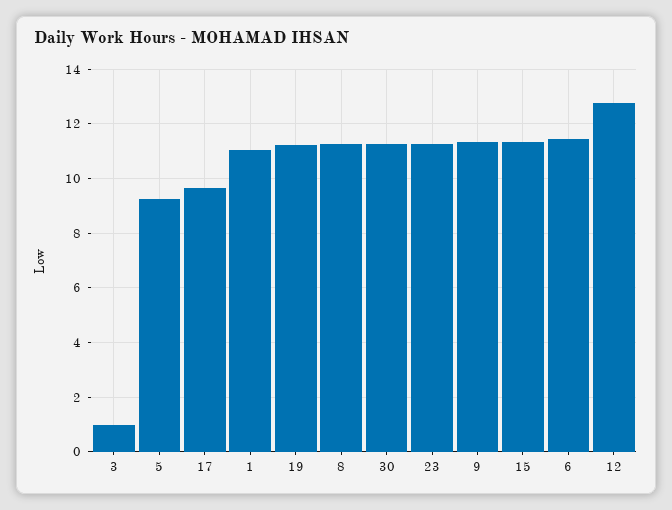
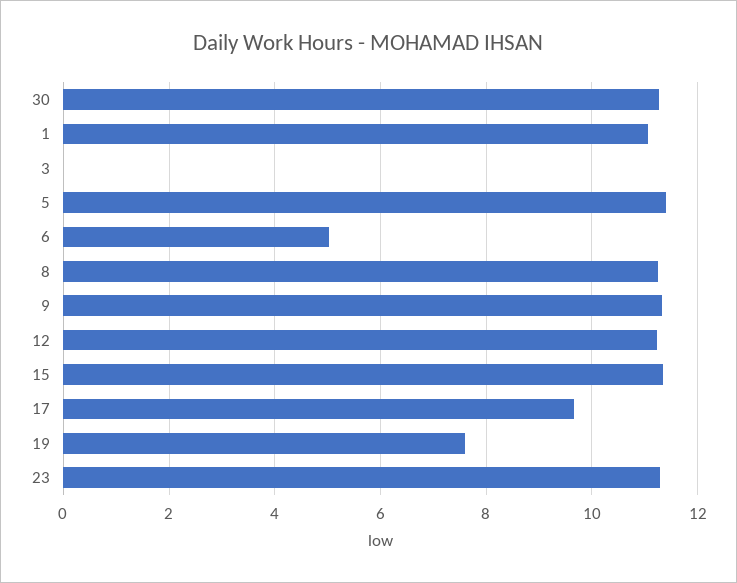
  {
-   "3": 1,
+   "3": 0,
-   "5": 9.25,
+   "5": 11.4,
    "17": 9.6,
    "1": 11,
-   "19": 11.25,
+   "19": 7.6,
    "8": 11.2,
    "30": 11.2,
    "23": 11.2,
    "9": 11.4,
    "15": 11.4,
-   "6": 11.5,
+   "6": 5,
-   "12": 12.75
+   "12": 11.2
  }

